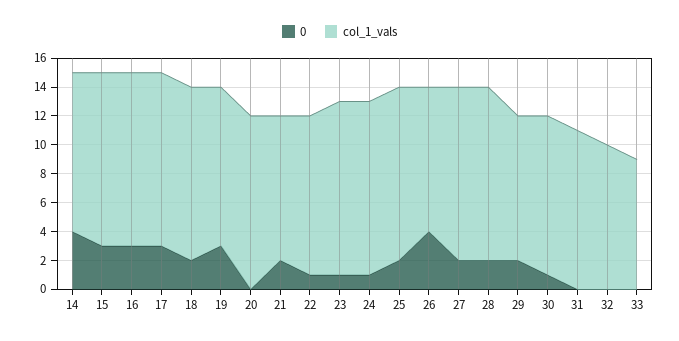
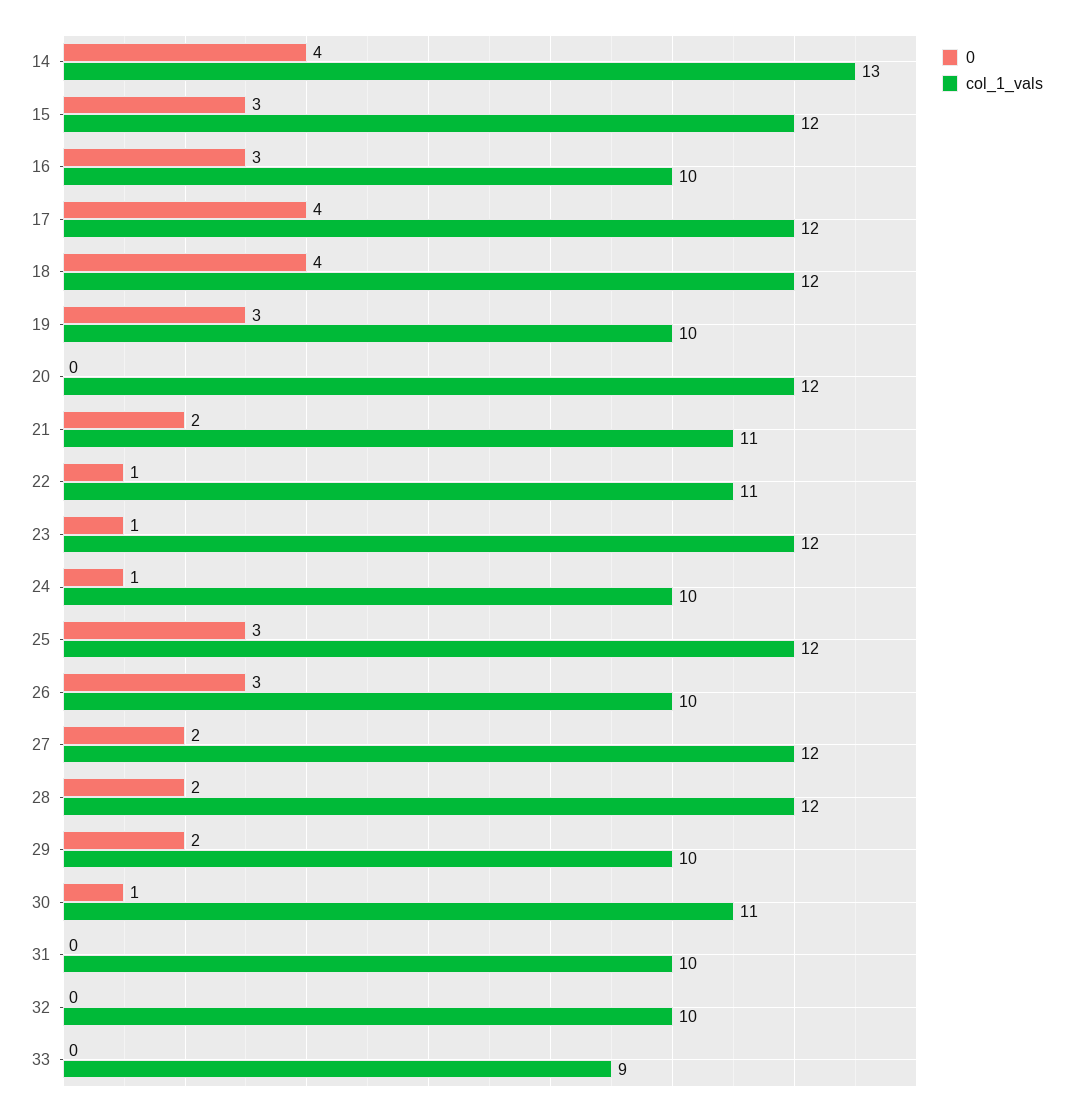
  {
    "0": {
      "14": 4,
      "15": 3,
      "16": 3,
-     "17": 3,
+     "17": 4,
-     "18": 2,
+     "18": 4,
      "19": 3,
      "20": 0,
      "21": 2,
      "22": 1,
      "23": 1,
      "24": 1,
-     "25": 2,
+     "25": 3,
-     "26": 4,
+     "26": 3,
      "27": 2,
      "28": 2,
      "29": 2,
      "30": 1,
      "31": 0,
      "32": 0,
      "33": 0
    },
    "col_1_vals": {
-     "14": 11,
+     "14": 13,
      "15": 12,
-     "16": 12,
+     "16": 10,
      "17": 12,
      "18": 12,
-     "19": 11,
+     "19": 10,
      "20": 12,
-     "21": 10,
+     "21": 11,
      "22": 11,
      "23": 12,
-     "24": 12,
+     "24": 10,
      "25": 12,
      "26": 10,
      "27": 12,
      "28": 12,
      "29": 10,
      "30": 11,
-     "31": 11,
+     "31": 10,
      "32": 10,
      "33": 9
    }
  }

